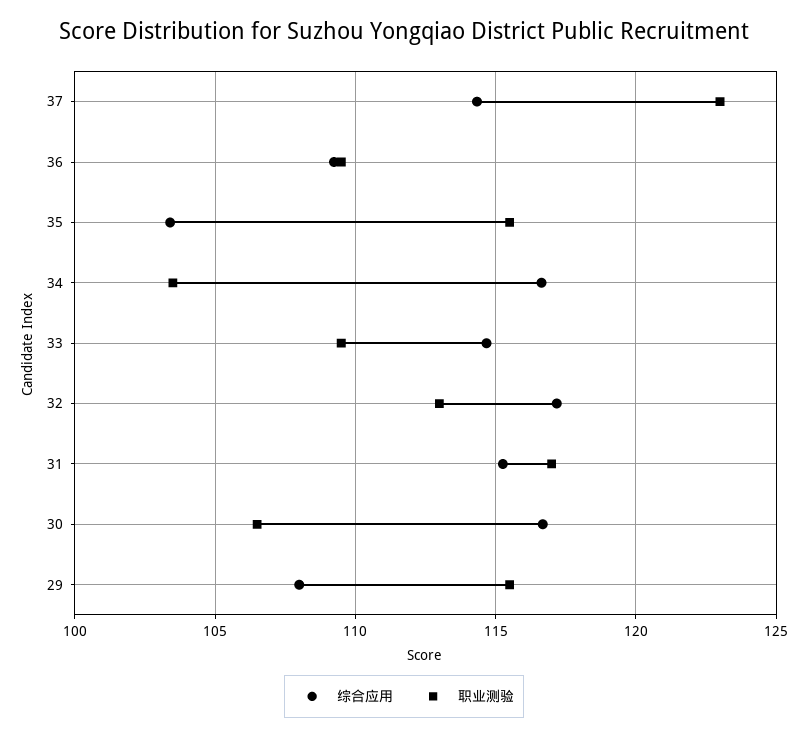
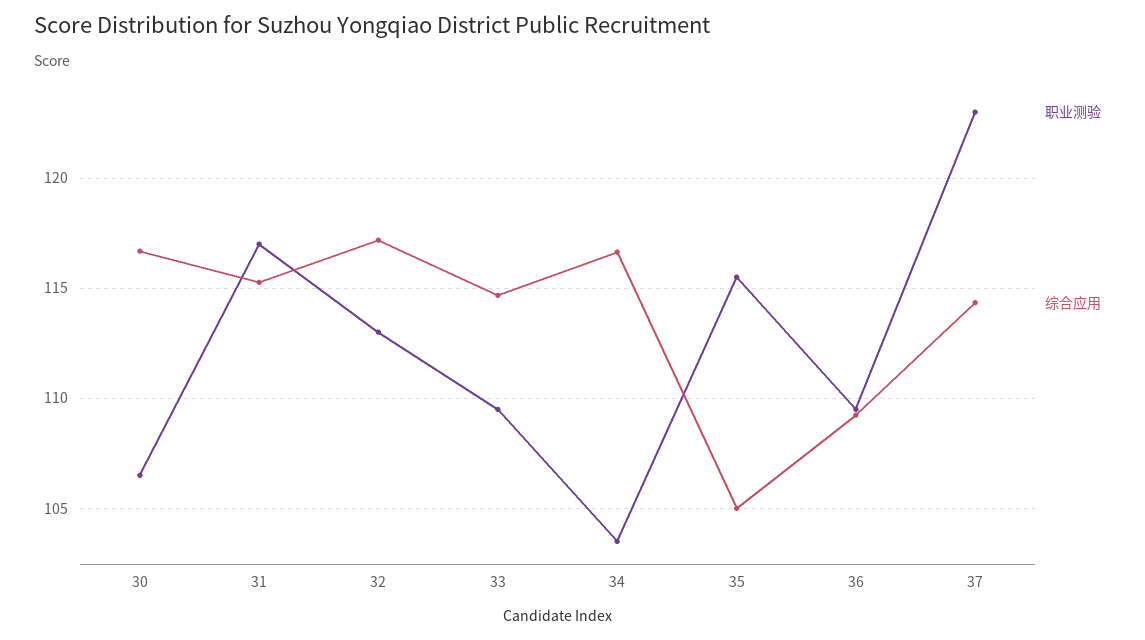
  {
    "综合应用": {
      "37": 114.5,
      "36": 109,
-     "35": 103.5,
+     "35": 105,
      "34": 116.5,
      "33": 114.5,
      "32": 117,
      "31": 115.5,
-     "30": 116.5,
+     "30": 116.5
-     "29": 108
    },
    "职业测验": {
      "37": 123,
      "36": 109.5,
      "35": 115.5,
      "34": 103.5,
      "33": 109.5,
      "32": 113,
      "31": 117,
-     "30": 106.5,
+     "30": 106.5
-     "29": 115.5
    }
  }

